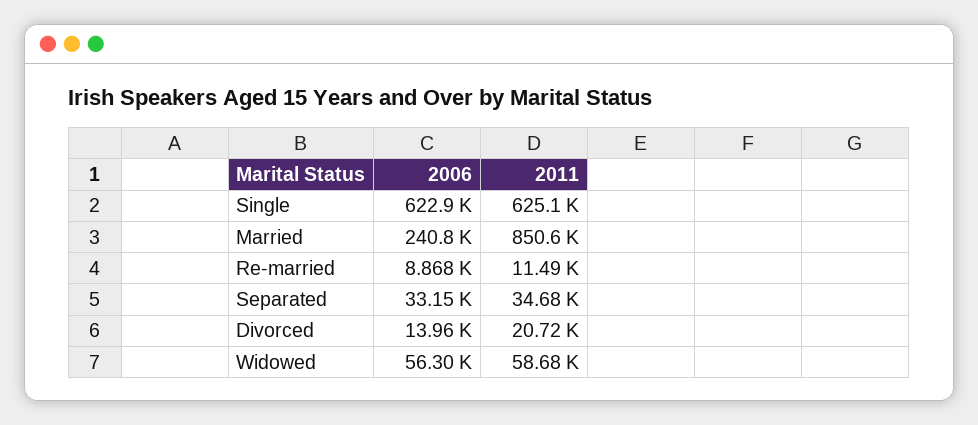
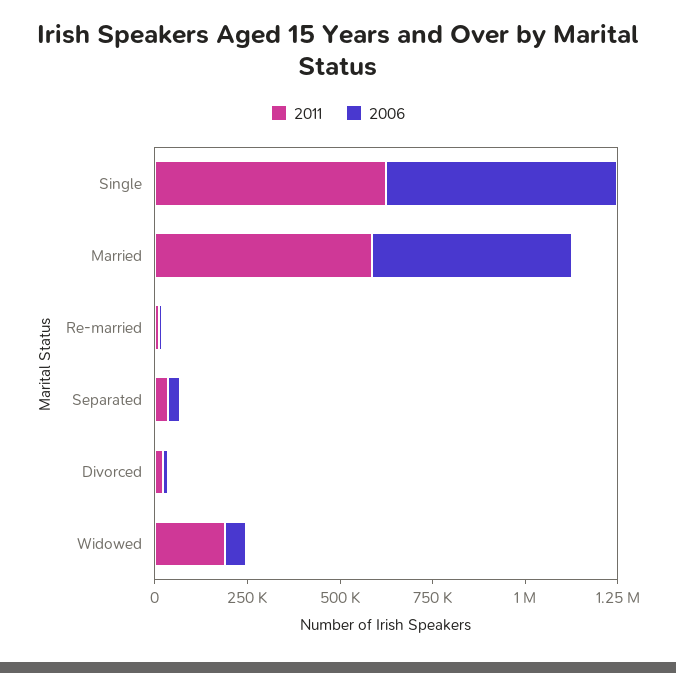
  {
    "2006": {
      "Single": 622900,
-     "Married": 240800,
+     "Married": 550000,
      "Re-married": 8868,
      "Separated": 33150,
      "Divorced": 13960,
      "Widowed": 56300
    },
    "2011": {
      "Single": 625100,
-     "Married": 850600,
+     "Married": 600000,
      "Re-married": 11490,
      "Separated": 34680,
      "Divorced": 20720,
-     "Widowed": 58680
+     "Widowed": 200000
    }
  }

